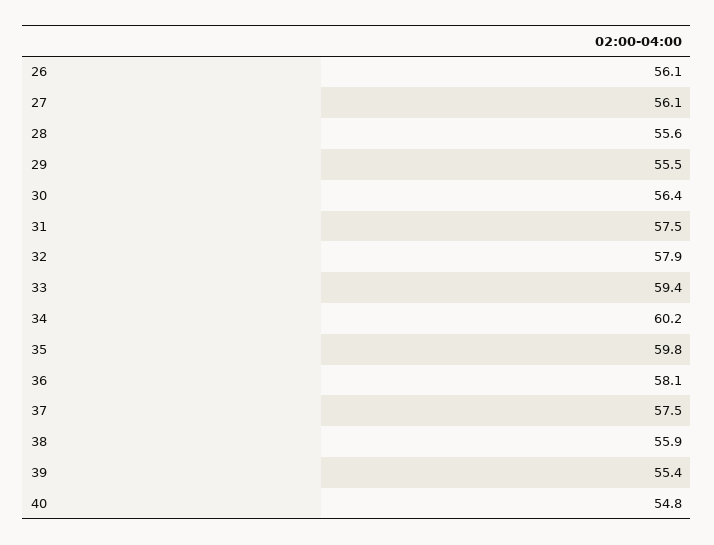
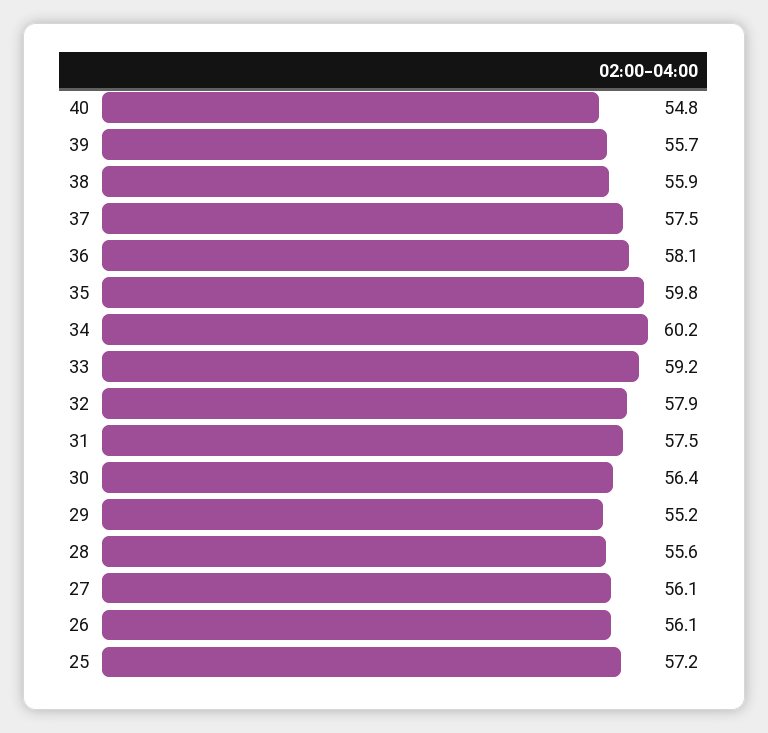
  {
    "26": 56.1,
    "27": 56.1,
    "28": 55.6,
-   "29": 55.5,
+   "29": 55.2,
    "30": 56.4,
    "31": 57.5,
    "32": 57.9,
-   "33": 59.4,
+   "33": 59.2,
    "34": 60.2,
    "35": 59.8,
    "36": 58.1,
    "37": 57.5,
    "38": 55.9,
-   "39": 55.4,
+   "39": 55.7,
-   "40": 54.8
+   "40": 54.8,
+   "25": 57.2
  }

